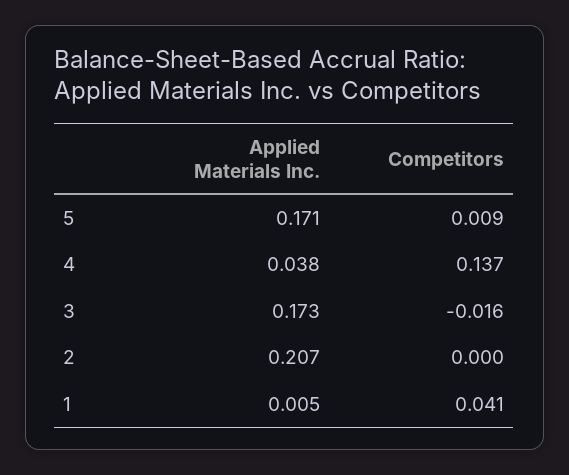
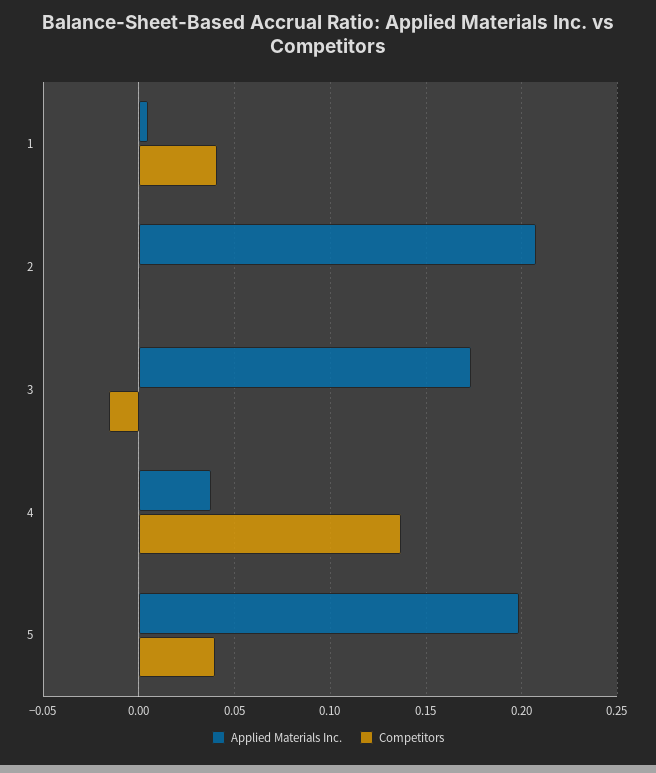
  {
    "Applied Materials Inc.": {
-     "5": 0.171,
+     "5": 0.2,
      "4": 0.038,
      "3": 0.173,
      "2": 0.207,
      "1": 0.005
    },
    "Competitors": {
-     "5": 0.009,
+     "5": 0.04,
      "4": 0.137,
      "3": -0.016,
      "2": 0,
      "1": 0.041
    }
  }

